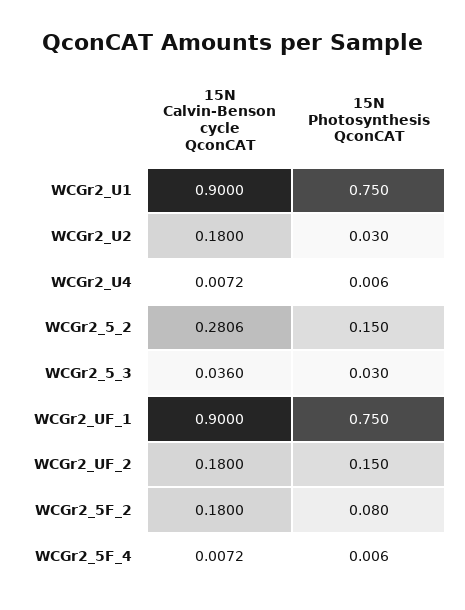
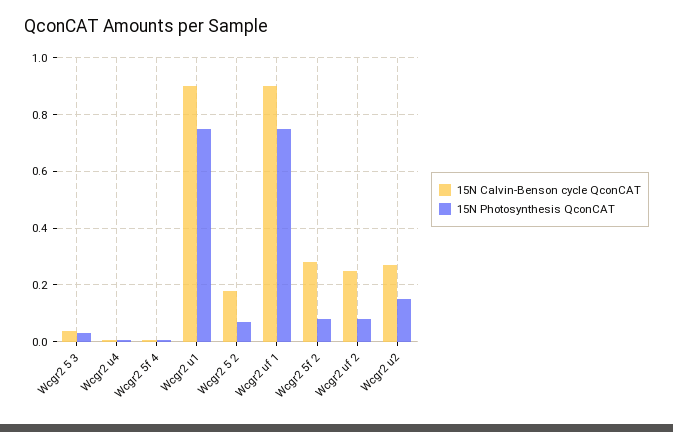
  {
    "15N Calvin-Benson cycle QconCAT": {
      "WCGr2_U1": 0.9,
-     "WCGr2_U2": 0.18,
+     "WCGr2_U2": 0.275,
      "WCGr2_U4": 0.0072,
-     "WCGr2_5_2": 0.2806,
+     "WCGr2_5_2": 0.175,
      "WCGr2_5_3": 0.036,
      "WCGr2_UF_1": 0.9,
-     "WCGr2_UF_2": 0.18,
+     "WCGr2_UF_2": 0.25,
-     "WCGr2_5F_2": 0.18,
+     "WCGr2_5F_2": 0.275,
      "WCGr2_5F_4": 0.0072
    },
    "15N Photosynthesis QconCAT": {
      "WCGr2_U1": 0.75,
-     "WCGr2_U2": 0.03,
+     "WCGr2_U2": 0.15,
      "WCGr2_U4": 0.006,
-     "WCGr2_5_2": 0.15,
+     "WCGr2_5_2": 0.075,
      "WCGr2_5_3": 0.03,
      "WCGr2_UF_1": 0.75,
-     "WCGr2_UF_2": 0.15,
+     "WCGr2_UF_2": 0.075,
      "WCGr2_5F_2": 0.08,
      "WCGr2_5F_4": 0.006
    }
  }

